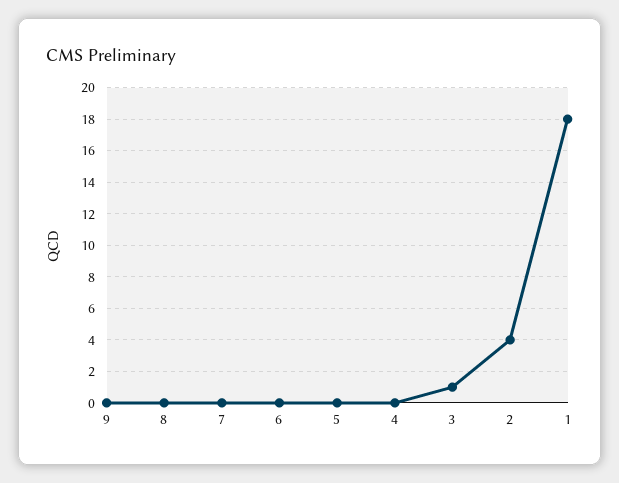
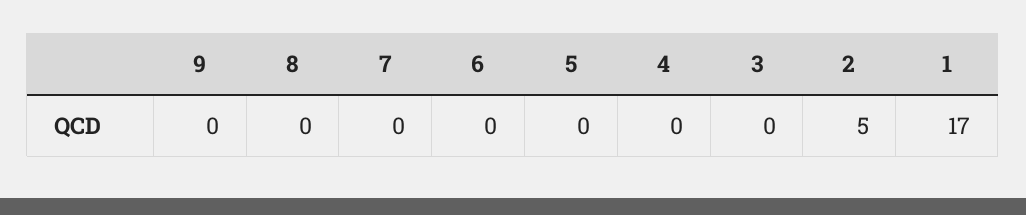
  {
    "9": 0,
    "8": 0,
    "7": 0,
    "6": 0,
    "5": 0,
    "4": 0,
-   "3": 1,
+   "3": 0,
-   "2": 4,
+   "2": 5,
-   "1": 18
+   "1": 17
  }

